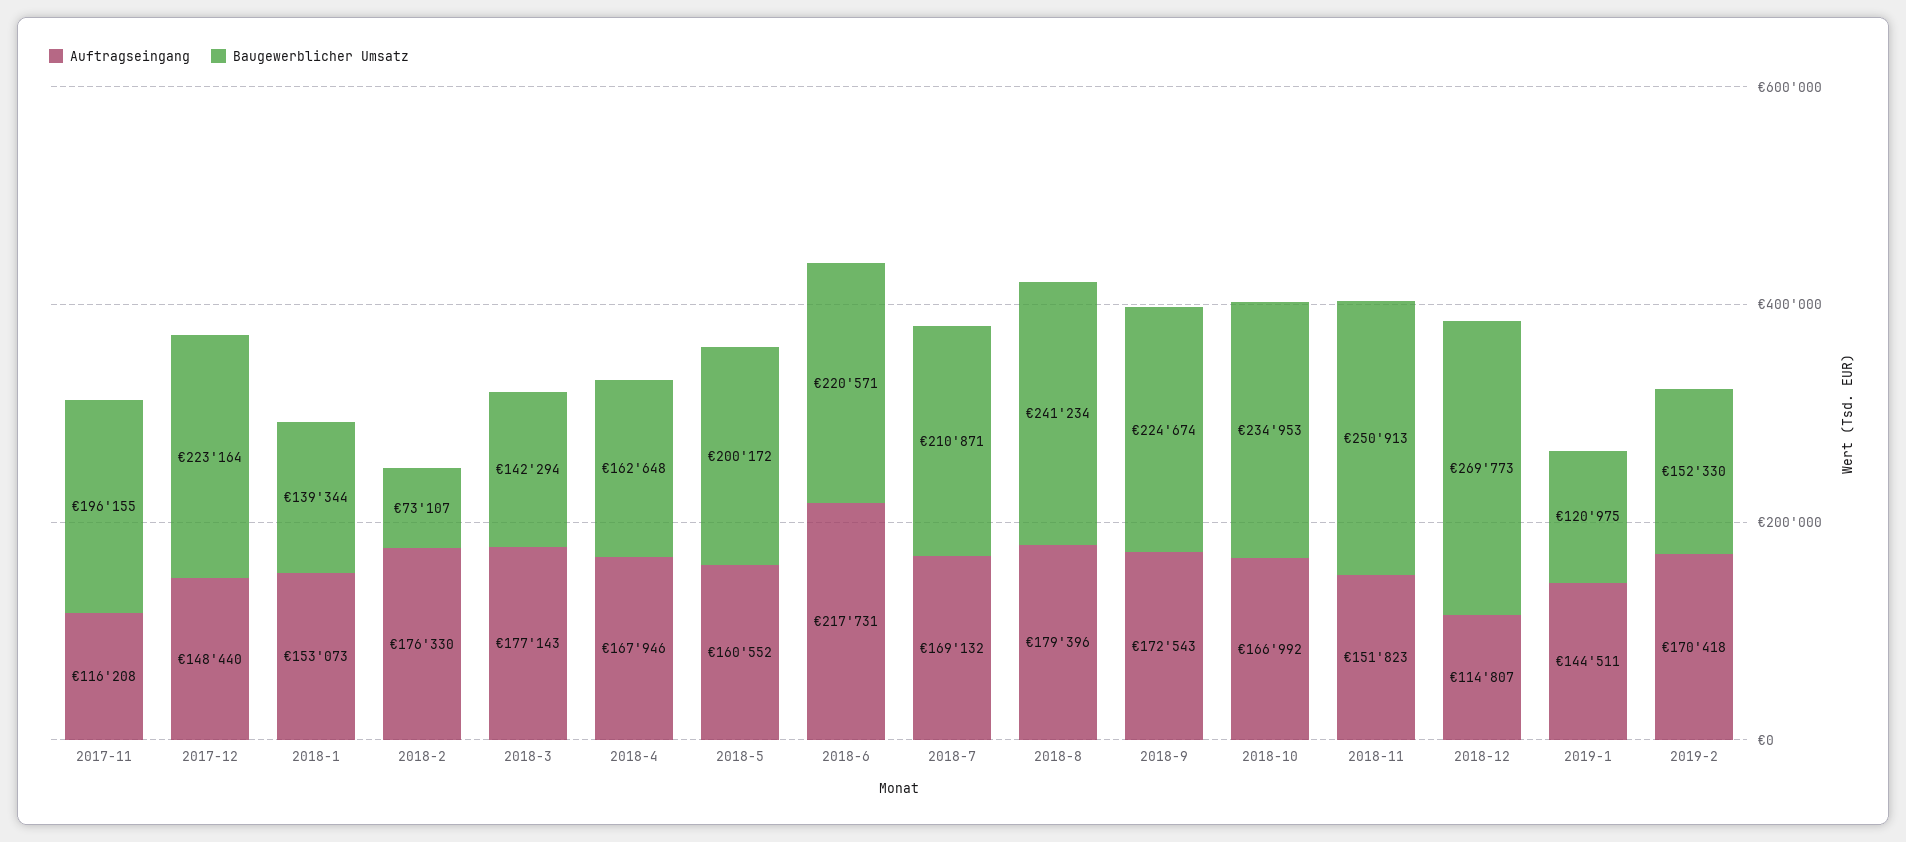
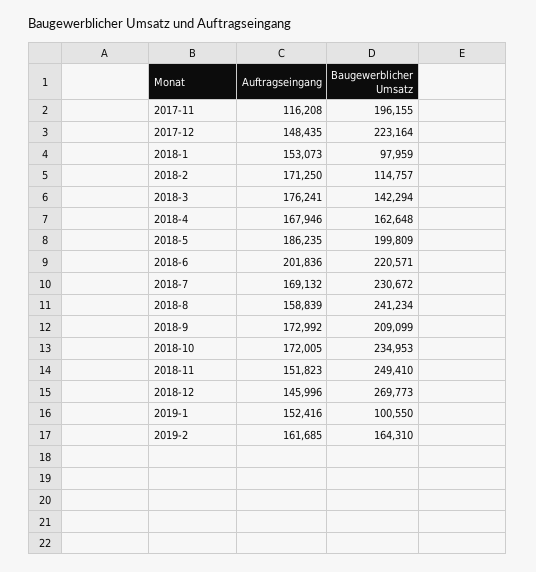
  {
    "Auftragseingang": {
      "2017-11": 116208,
-     "2017-12": 148440,
+     "2017-12": 148435,
      "2018-1": 153073,
-     "2018-2": 176330,
+     "2018-2": 171250,
-     "2018-3": 177143,
+     "2018-3": 176241,
      "2018-4": 167946,
-     "2018-5": 160552,
+     "2018-5": 186235,
-     "2018-6": 217731,
+     "2018-6": 201836,
      "2018-7": 169132,
-     "2018-8": 179396,
+     "2018-8": 158839,
-     "2018-9": 172543,
+     "2018-9": 172992,
-     "2018-10": 166992,
+     "2018-10": 172005,
      "2018-11": 151823,
-     "2018-12": 114807,
+     "2018-12": 145996,
-     "2019-1": 144511,
+     "2019-1": 152416,
-     "2019-2": 170418
+     "2019-2": 161685
    },
    "Baugewerblicher Umsatz": {
      "2017-11": 196155,
      "2017-12": 223164,
-     "2018-1": 139344,
+     "2018-1": 97959,
-     "2018-2": 73107,
+     "2018-2": 114757,
      "2018-3": 142294,
      "2018-4": 162648,
-     "2018-5": 200172,
+     "2018-5": 199809,
      "2018-6": 220571,
-     "2018-7": 210871,
+     "2018-7": 230672,
      "2018-8": 241234,
-     "2018-9": 224674,
+     "2018-9": 209099,
      "2018-10": 234953,
-     "2018-11": 250913,
+     "2018-11": 249410,
      "2018-12": 269773,
-     "2019-1": 120975,
+     "2019-1": 100550,
-     "2019-2": 152330
+     "2019-2": 164310
    }
  }

